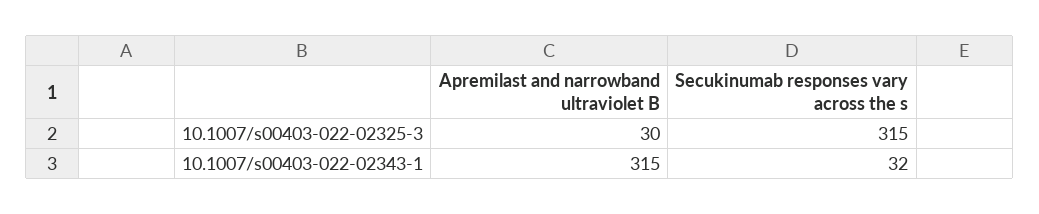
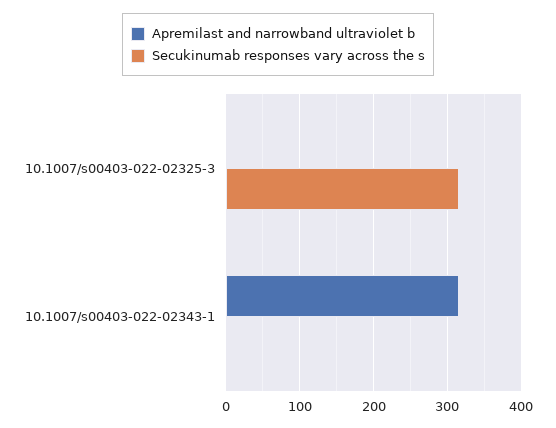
  {
    "Apremilast and narrowband ultraviolet B": {
-     "10.1007/s00403-022-02325-3": 30,
+     "10.1007/s00403-022-02325-3": 0,
      "10.1007/s00403-022-02343-1": 315
    },
    "Secukinumab responses vary across the s": {
      "10.1007/s00403-022-02325-3": 315,
-     "10.1007/s00403-022-02343-1": 32
+     "10.1007/s00403-022-02343-1": 0
    }
  }

